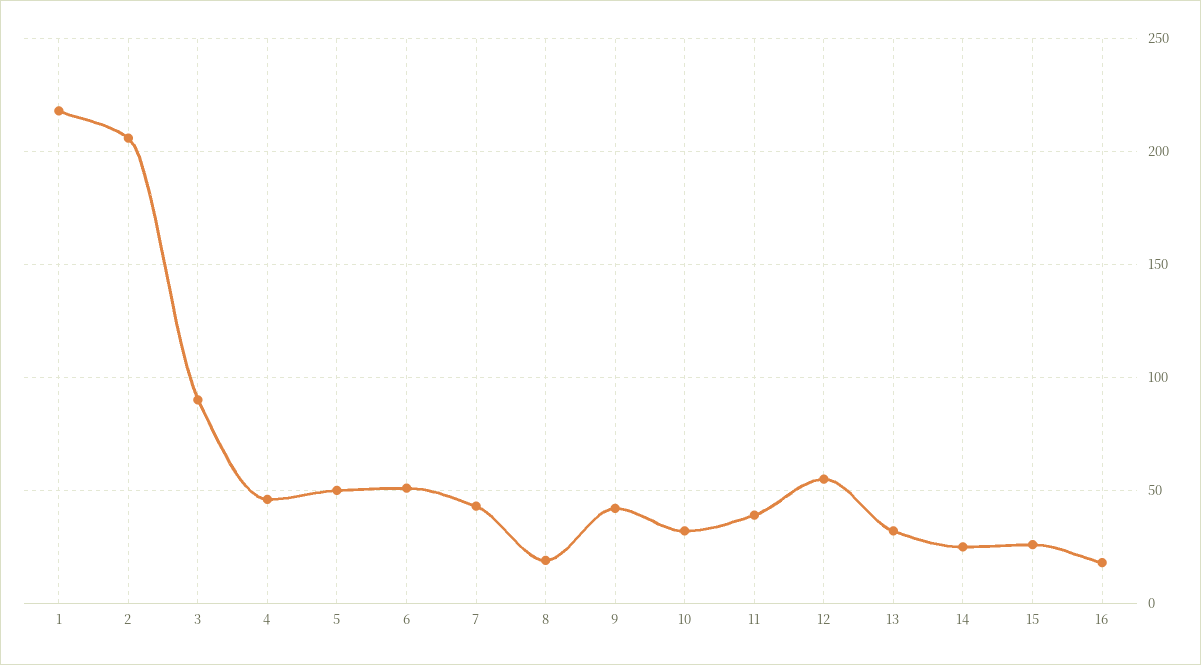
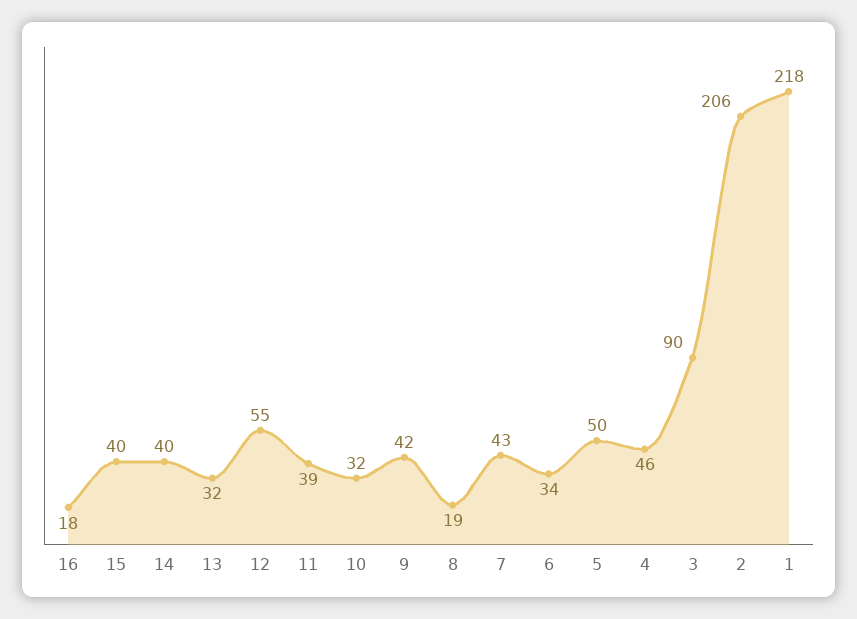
  {
    "1": 218,
    "2": 206,
    "3": 90,
    "4": 46,
    "5": 50,
-   "6": 50,
+   "6": 34,
    "7": 43,
    "8": 19,
    "9": 42,
    "10": 32,
    "11": 39,
    "12": 55,
    "13": 32,
-   "14": 25,
+   "14": 40,
-   "15": 25,
+   "15": 40,
    "16": 18
  }

